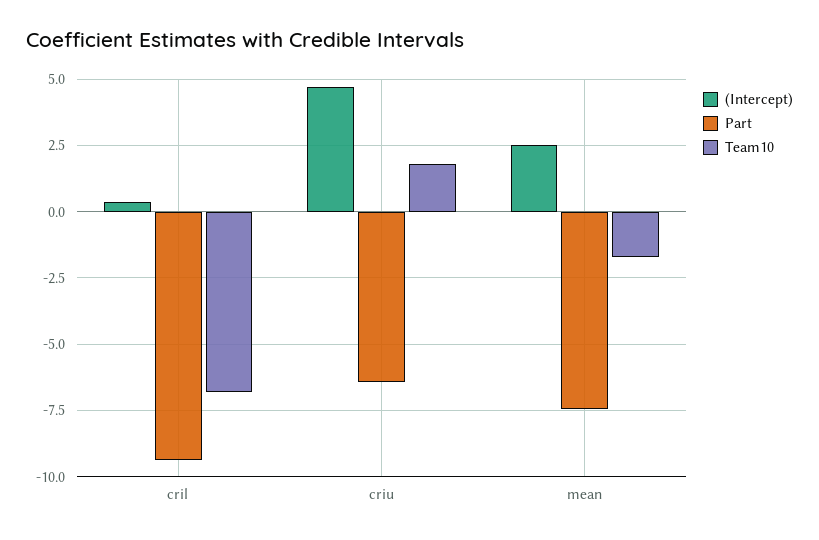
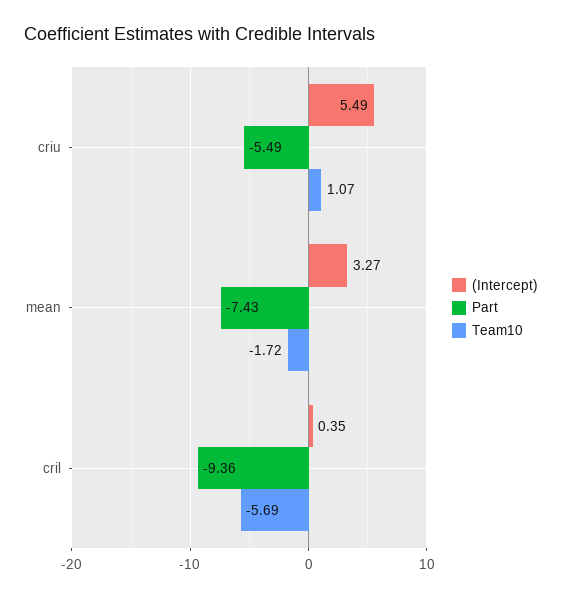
  {
    "(Intercept)": {
      "cril": 0.35,
-     "criu": 4.75,
+     "criu": 5.49,
-     "mean": 2.5
+     "mean": 3.27
    },
    "Part": {
      "cril": -9.36,
-     "criu": -6.5,
+     "criu": -5.49,
      "mean": -7.43
    },
    "Team10": {
-     "cril": -6.75,
+     "cril": -5.69,
-     "criu": 1.75,
+     "criu": 1.07,
      "mean": -1.72
    }
  }

